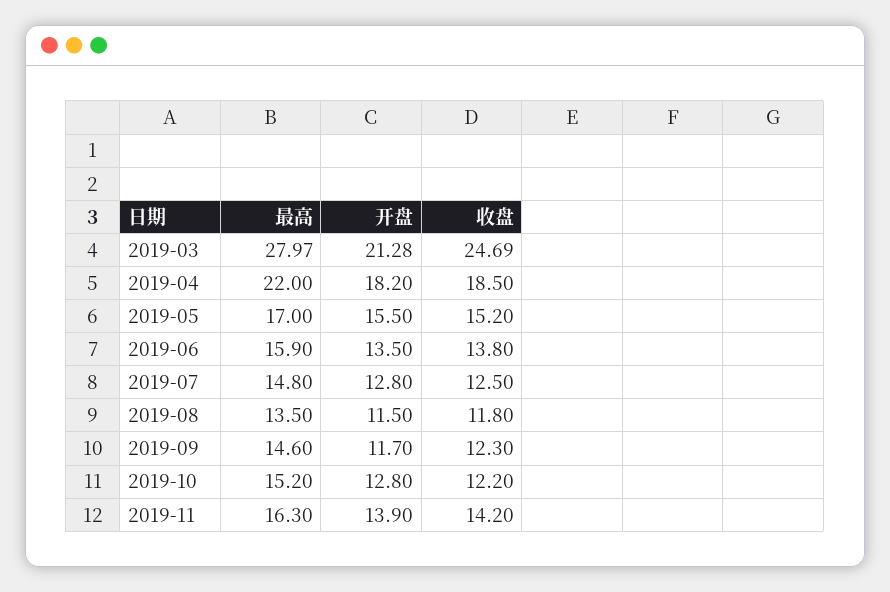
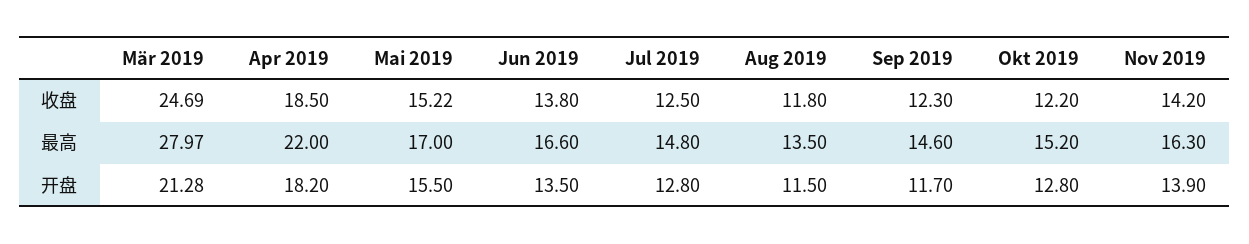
  {
    "最高": {
      "2019-03": 27.97,
      "2019-04": 22,
      "2019-05": 17,
-     "2019-06": 15.9,
+     "2019-06": 16.6,
      "2019-07": 14.8,
      "2019-08": 13.5,
      "2019-09": 14.6,
      "2019-10": 15.2,
      "2019-11": 16.3
    },
    "开盘": {
      "2019-03": 21.28,
      "2019-04": 18.2,
      "2019-05": 15.5,
      "2019-06": 13.5,
      "2019-07": 12.8,
      "2019-08": 11.5,
      "2019-09": 11.7,
      "2019-10": 12.8,
      "2019-11": 13.9
    },
    "收盘": {
      "2019-03": 24.69,
      "2019-04": 18.5,
-     "2019-05": 15.2,
+     "2019-05": 15.22,
      "2019-06": 13.8,
      "2019-07": 12.5,
      "2019-08": 11.8,
      "2019-09": 12.3,
      "2019-10": 12.2,
      "2019-11": 14.2
    }
  }

